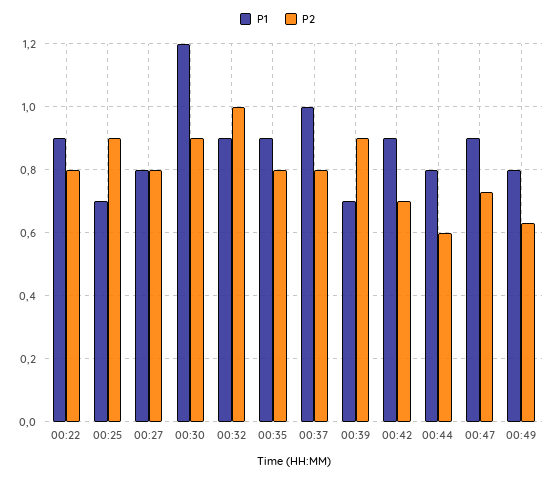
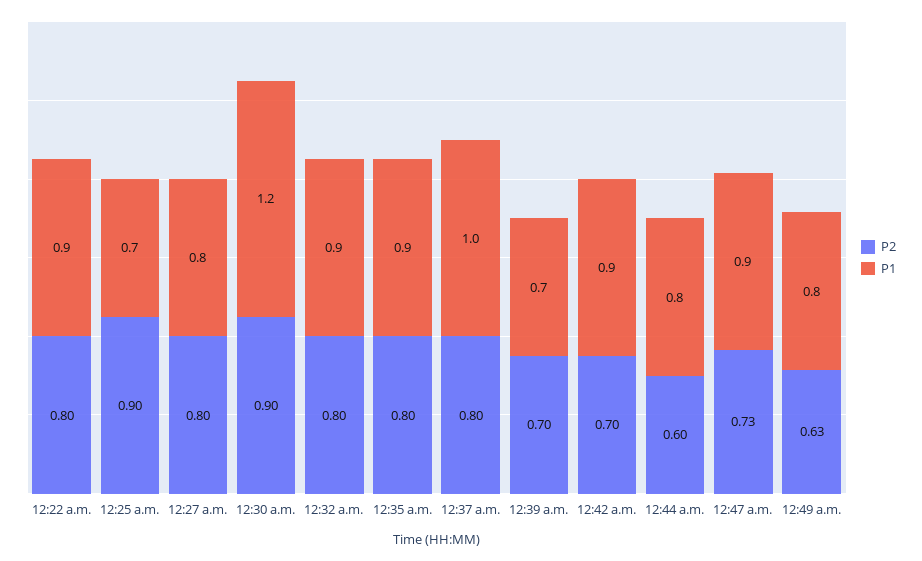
  {
    "P1": {
      "00:22": 0.9,
      "00:25": 0.7,
      "00:27": 0.8,
      "00:30": 1.2,
      "00:32": 0.9,
      "00:35": 0.9,
      "00:37": 1,
      "00:39": 0.7,
      "00:42": 0.9,
      "00:44": 0.8,
      "00:47": 0.9,
      "00:49": 0.8
    },
    "P2": {
      "00:22": 0.8,
      "00:25": 0.9,
      "00:27": 0.8,
      "00:30": 0.9,
-     "00:32": 1,
+     "00:32": 0.8,
      "00:35": 0.8,
      "00:37": 0.8,
-     "00:39": 0.9,
+     "00:39": 0.7,
      "00:42": 0.7,
      "00:44": 0.6,
      "00:47": 0.73,
      "00:49": 0.63
    }
  }

